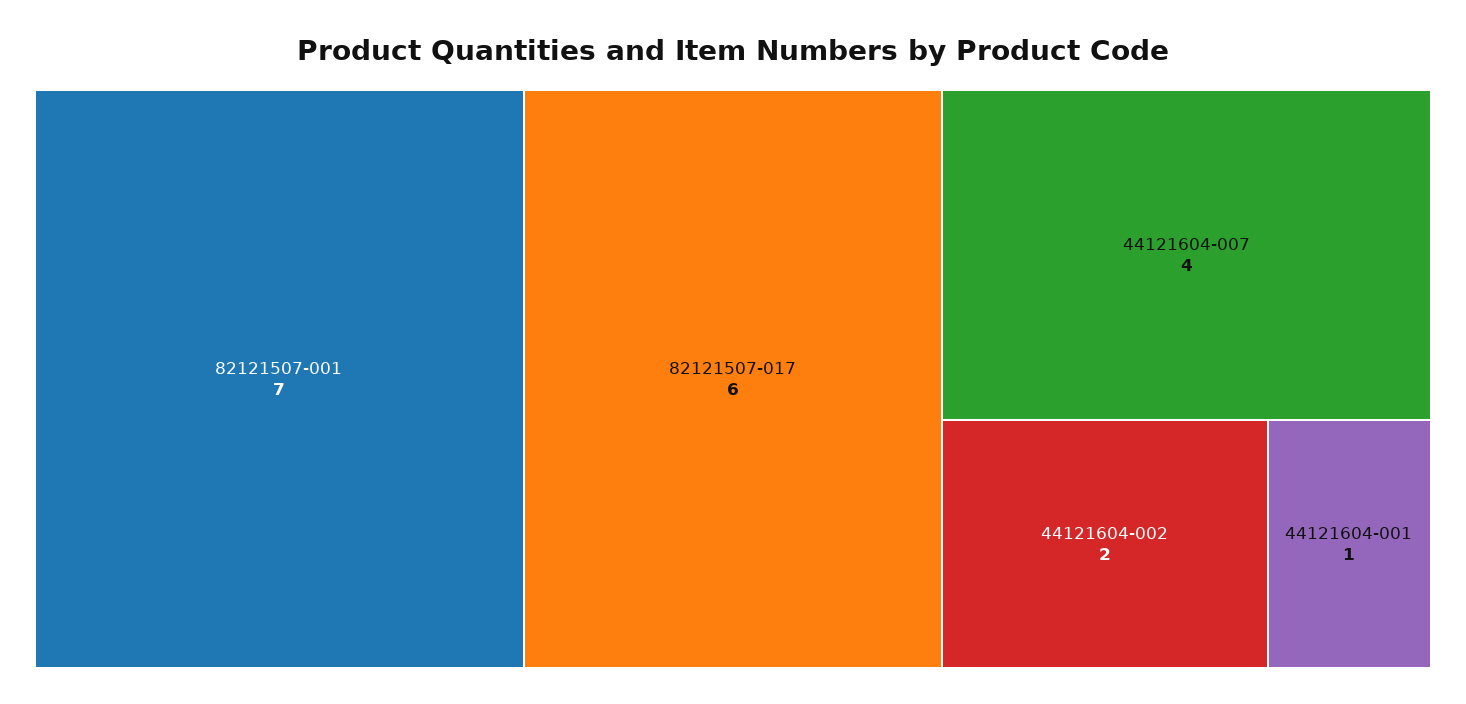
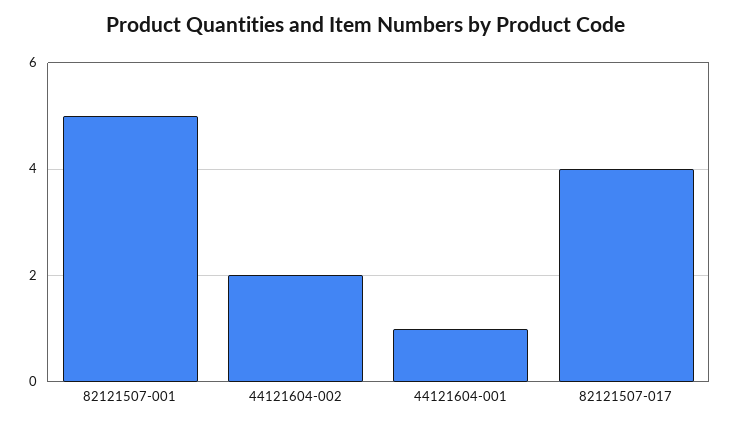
  {
-   "82121507-001": 7,
+   "82121507-001": 5,
-   "82121507-017": 6,
+   "82121507-017": 4,
-   "44121604-007": 4,
    "44121604-002": 2,
    "44121604-001": 1
  }

